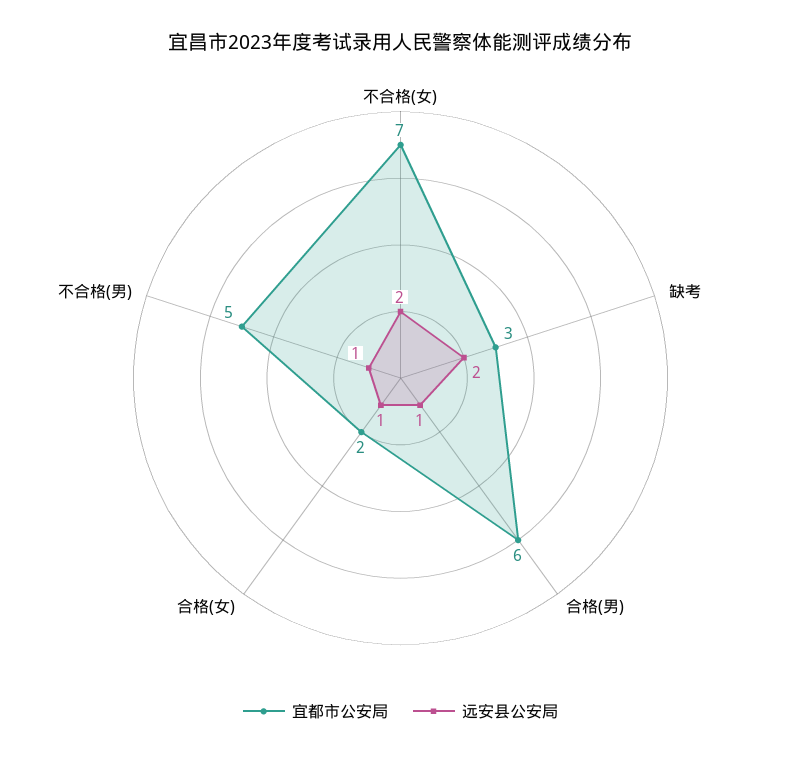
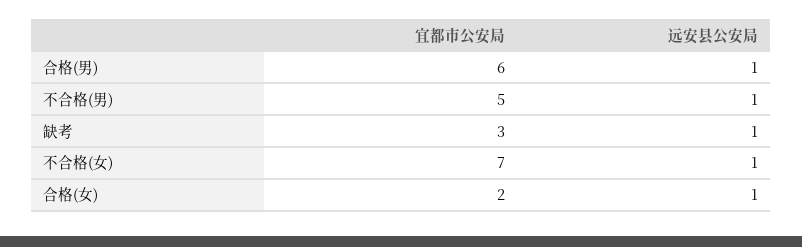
  {
    "宜都市公安局": {
      "不合格(女)": 7,
      "缺考": 3,
      "合格(男)": 6,
      "合格(女)": 2,
      "不合格(男)": 5
    },
    "远安县公安局": {
-     "不合格(女)": 2,
+     "不合格(女)": 1,
-     "缺考": 2,
+     "缺考": 1,
      "合格(男)": 1,
      "合格(女)": 1,
      "不合格(男)": 1
    }
  }

